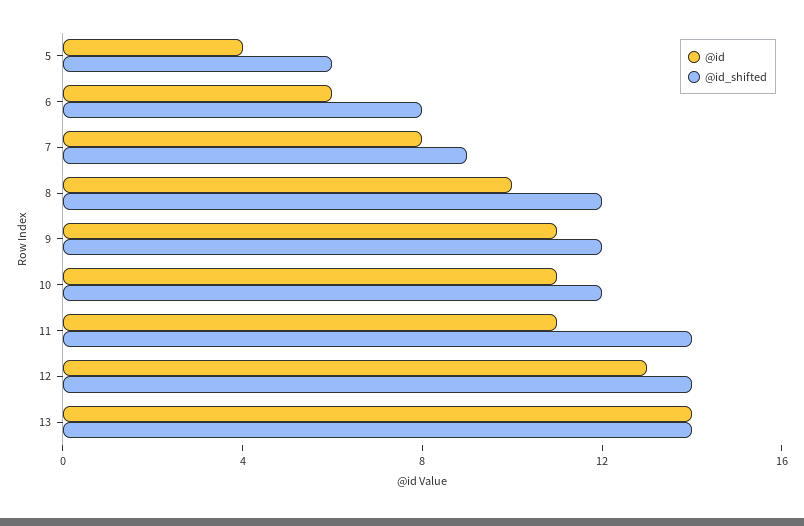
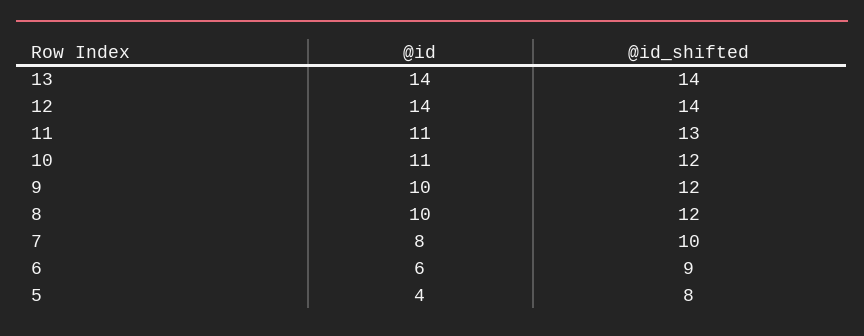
  {
    "@id": {
      "5": 4,
      "6": 6,
      "7": 8,
      "8": 10,
-     "9": 11,
+     "9": 10,
      "10": 11,
      "11": 11,
-     "12": 13,
+     "12": 14,
      "13": 14
    },
    "@id_shifted": {
-     "5": 6,
+     "5": 8,
-     "6": 8,
+     "6": 9,
-     "7": 9,
+     "7": 10,
      "8": 12,
      "9": 12,
      "10": 12,
-     "11": 14,
+     "11": 13,
      "12": 14,
      "13": 14
    }
  }

